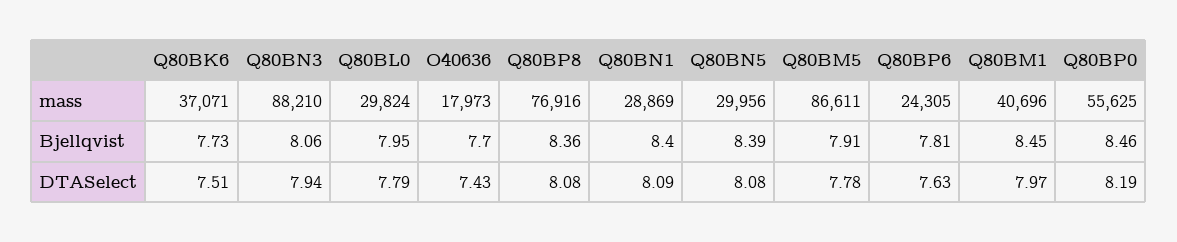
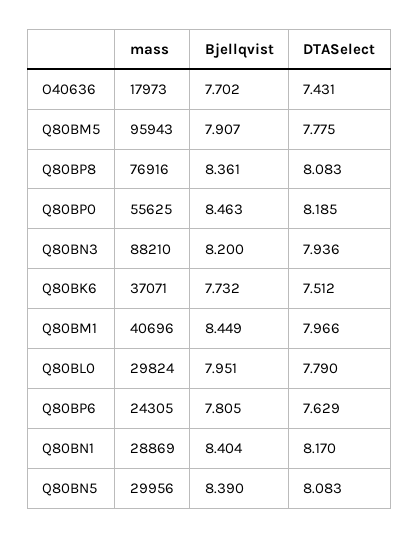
  {
    "Q80BK6": {
      "mass": 37071,
      "Bjellqvist": 7.732,
      "DTASelect": 7.512
    },
    "Q80BN3": {
      "mass": 88210,
-     "Bjellqvist": 8.06,
+     "Bjellqvist": 8.2,
      "DTASelect": 7.936
    },
    "Q80BL0": {
      "mass": 29824,
      "Bjellqvist": 7.951,
      "DTASelect": 7.79
    },
    "O40636": {
      "mass": 17973,
      "Bjellqvist": 7.702,
      "DTASelect": 7.431
    },
    "Q80BP8": {
      "mass": 76916,
      "Bjellqvist": 8.361,
      "DTASelect": 8.083
    },
    "Q80BN1": {
      "mass": 28869,
      "Bjellqvist": 8.404,
-     "DTASelect": 8.09
+     "DTASelect": 8.17
    },
    "Q80BN5": {
      "mass": 29956,
      "Bjellqvist": 8.39,
      "DTASelect": 8.083
    },
    "Q80BM5": {
-     "mass": 86611,
+     "mass": 95943,
      "Bjellqvist": 7.907,
      "DTASelect": 7.775
    },
    "Q80BP6": {
      "mass": 24305,
      "Bjellqvist": 7.805,
      "DTASelect": 7.629
    },
    "Q80BM1": {
      "mass": 40696,
      "Bjellqvist": 8.449,
      "DTASelect": 7.966
    },
    "Q80BP0": {
      "mass": 55625,
      "Bjellqvist": 8.463,
      "DTASelect": 8.185
    }
  }

